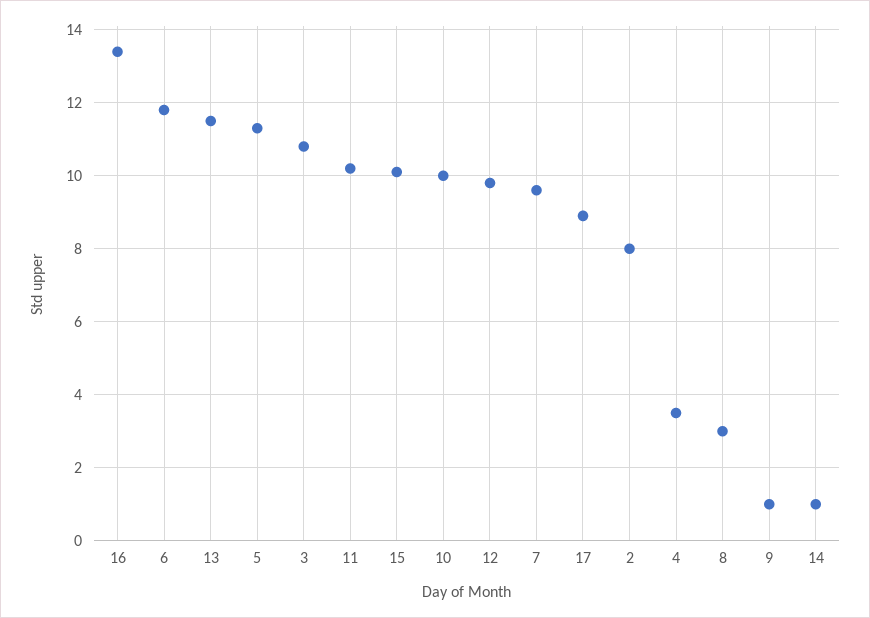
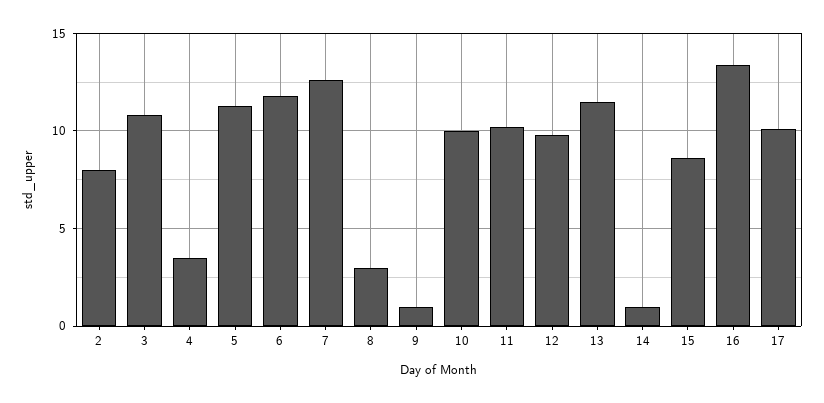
  {
    "16": 13.5,
    "6": 12,
    "13": 11.5,
    "5": 11.5,
    "3": 11,
    "11": 10,
-   "15": 10,
+   "15": 8.5,
    "10": 10,
    "12": 10,
-   "7": 9.5,
+   "7": 12.5,
-   "17": 9,
+   "17": 10,
    "2": 8,
    "4": 3.5,
    "8": 3,
    "9": 1,
    "14": 1
  }

